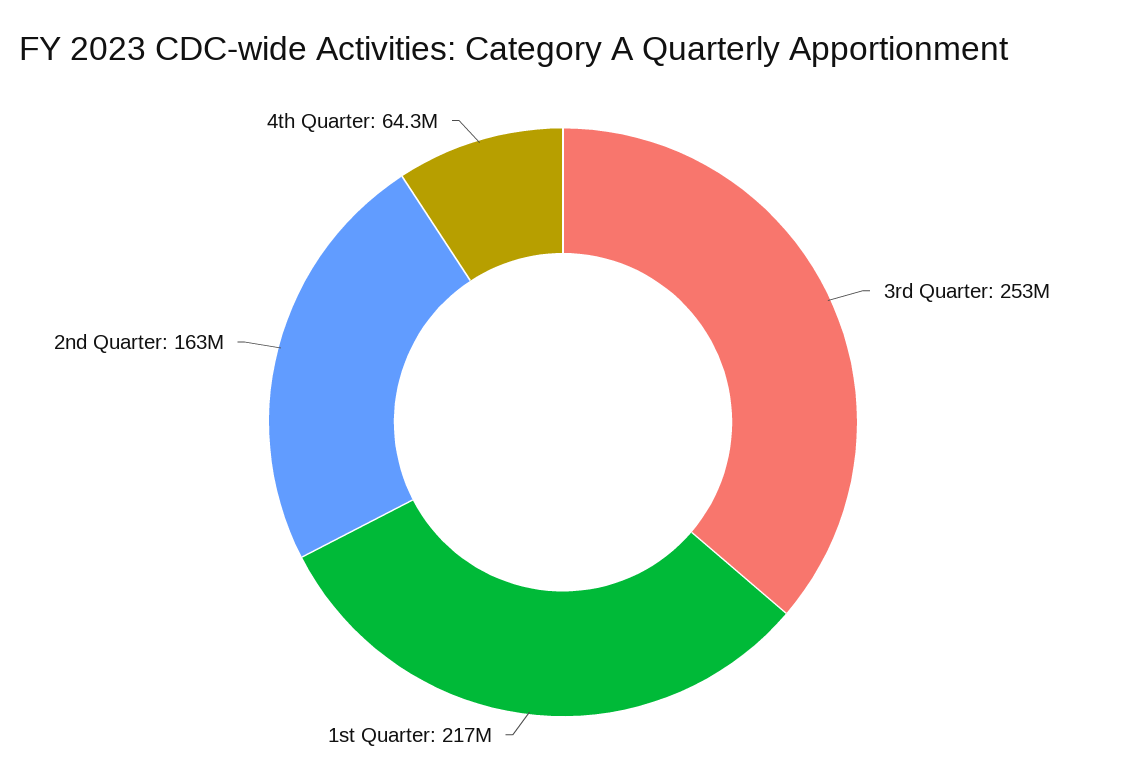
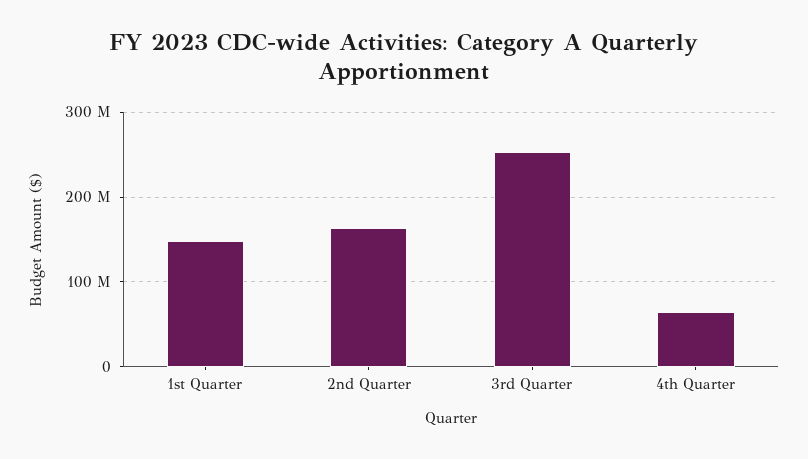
  {
    "3rd Quarter": 253000000,
-   "1st Quarter": 217000000,
+   "1st Quarter": 150000000,
    "2nd Quarter": 163000000,
    "4th Quarter": 64300000
  }

